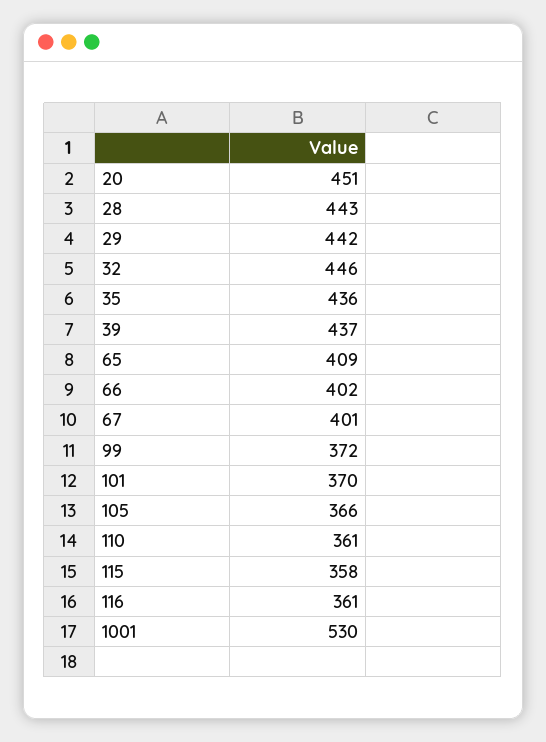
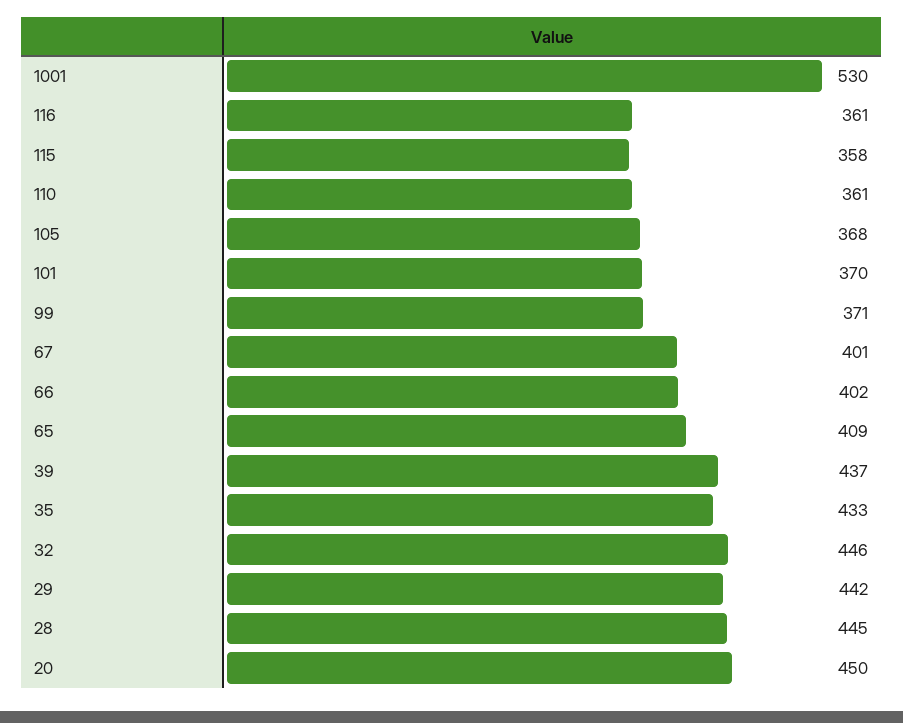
  {
-   "20": 451,
+   "20": 450,
-   "28": 443,
+   "28": 445,
    "29": 442,
    "32": 446,
-   "35": 436,
+   "35": 433,
    "39": 437,
    "65": 409,
    "66": 402,
    "67": 401,
-   "99": 372,
+   "99": 371,
    "101": 370,
-   "105": 366,
+   "105": 368,
    "110": 361,
    "115": 358,
    "116": 361,
    "1001": 530
  }

